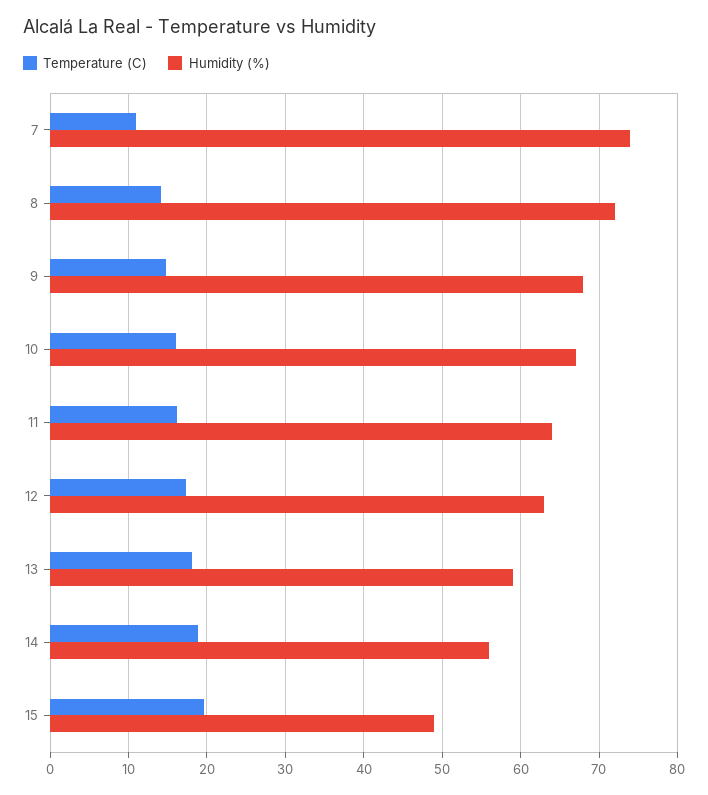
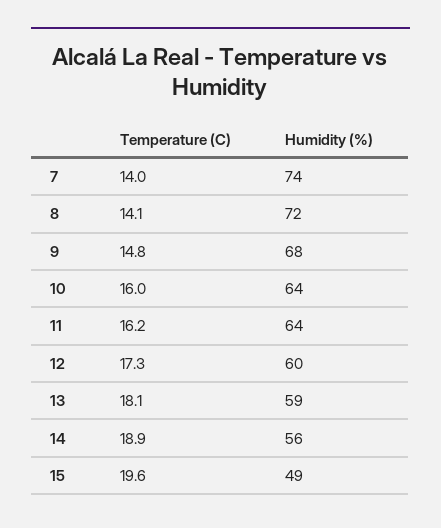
  {
    "Temperature (C)": {
-     "7": 11,
+     "7": 14,
      "8": 14.1,
      "9": 14.8,
      "10": 16,
      "11": 16.2,
      "12": 17.3,
      "13": 18.1,
      "14": 18.9,
      "15": 19.6
    },
    "Humidity (%)": {
      "7": 74,
      "8": 72,
      "9": 68,
-     "10": 67,
+     "10": 64,
      "11": 64,
-     "12": 63,
+     "12": 60,
      "13": 59,
      "14": 56,
      "15": 49
    }
  }

